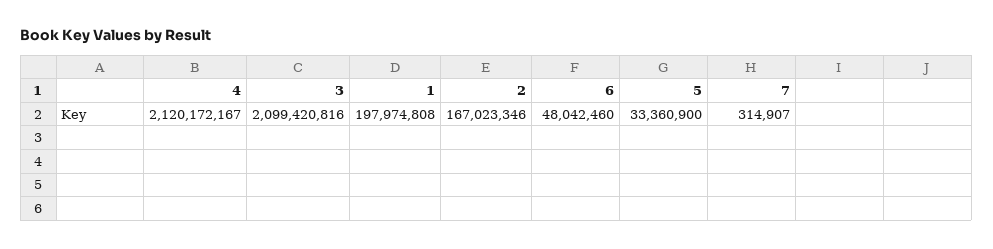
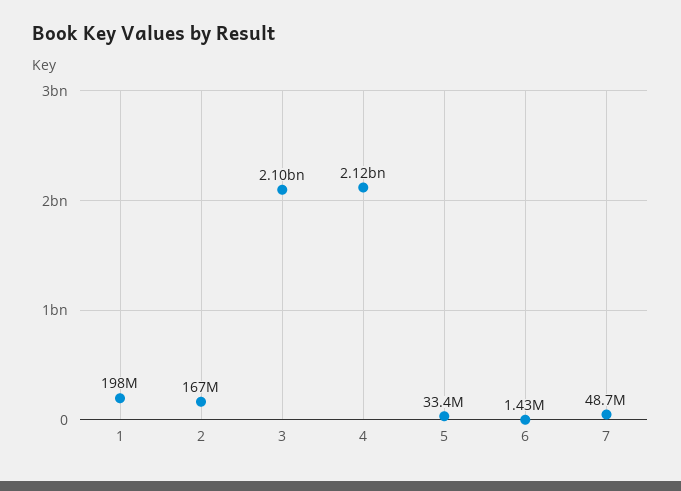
  {
    "4": 2120172167,
    "3": 2099420816,
    "1": 197974808,
    "2": 167023346,
-   "6": 48042460,
+   "6": 1430000,
    "5": 33360900,
-   "7": 314907
+   "7": 48700000
  }

